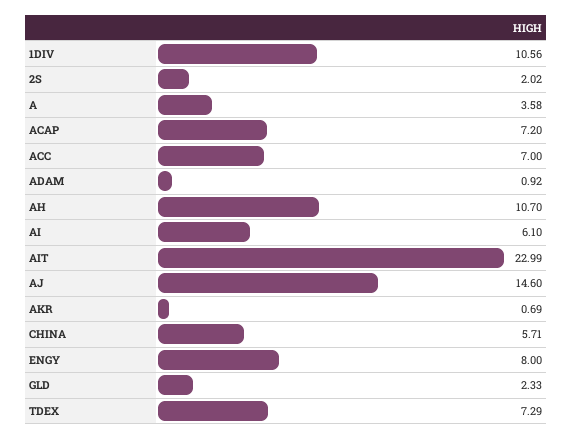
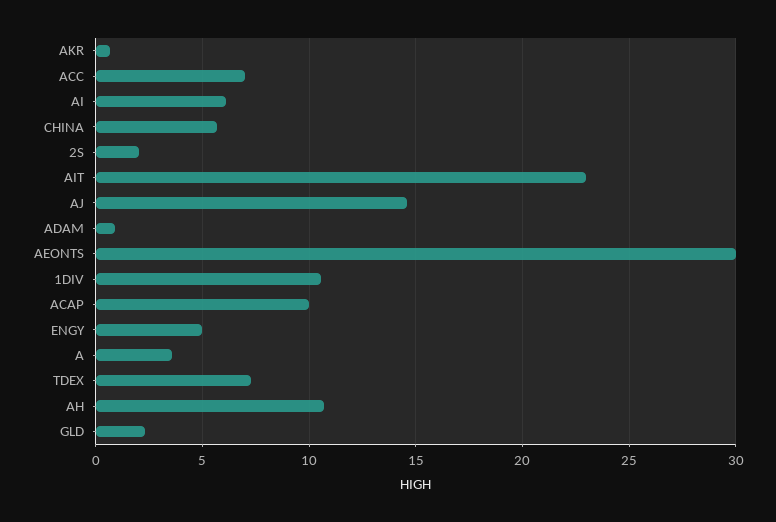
  {
    "1DIV": 10.56,
    "2S": 2.02,
    "A": 3.58,
-   "ACAP": 7.2,
+   "ACAP": 10,
    "ACC": 7,
    "ADAM": 0.92,
    "AH": 10.7,
    "AI": 6.1,
    "AIT": 22.99,
    "AJ": 14.6,
    "AKR": 0.69,
    "CHINA": 5.71,
-   "ENGY": 8,
+   "ENGY": 5,
    "GLD": 2.33,
-   "TDEX": 7.29
+   "TDEX": 7.29,
+   "AEONTS": 30
  }

